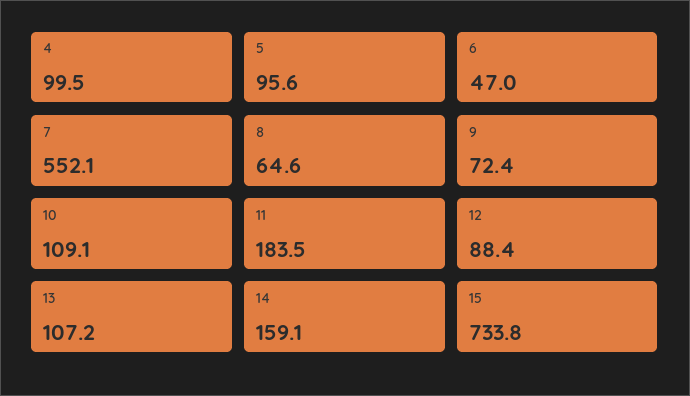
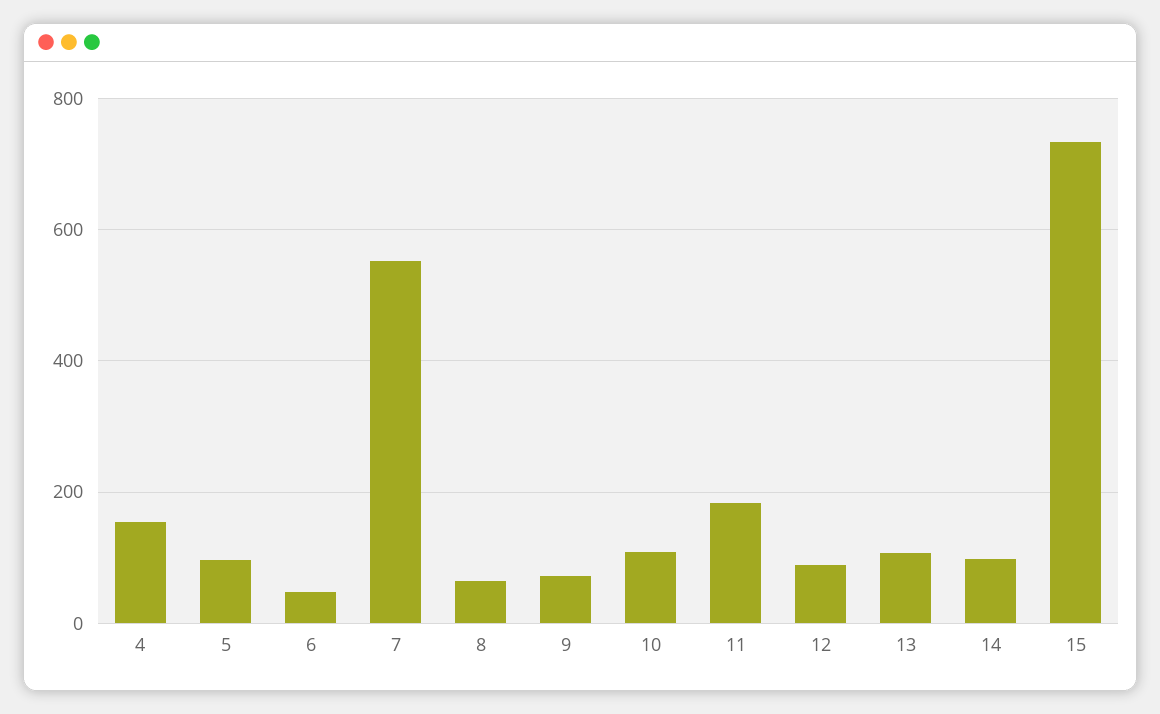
  {
-   "4": 99.5,
+   "4": 160,
    "5": 95.6,
    "6": 47,
    "7": 552.1,
    "8": 64.6,
    "9": 72.4,
    "10": 109.1,
    "11": 183.5,
    "12": 88.4,
    "13": 107.2,
-   "14": 159.1,
+   "14": 100,
    "15": 733.8
  }

